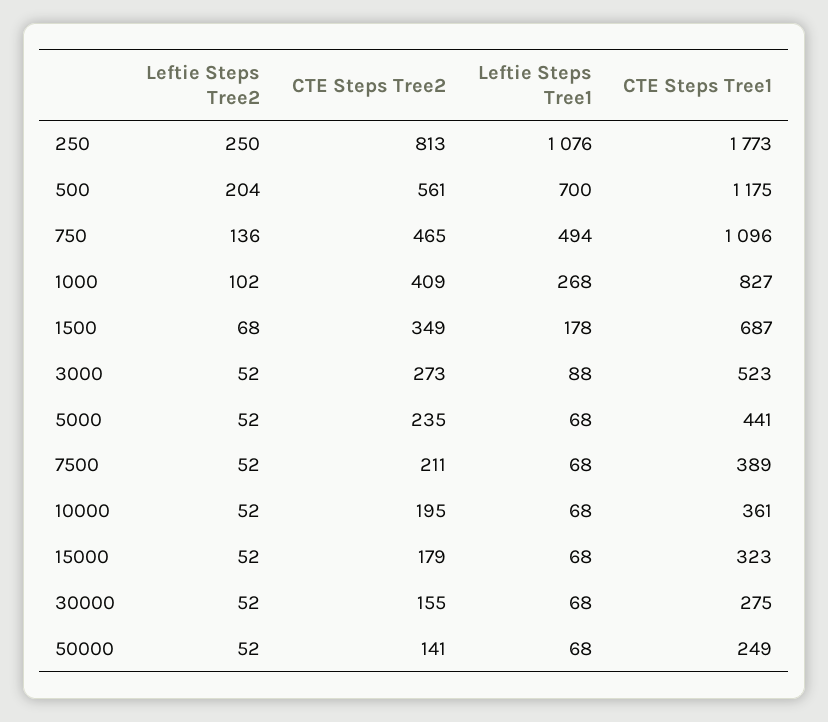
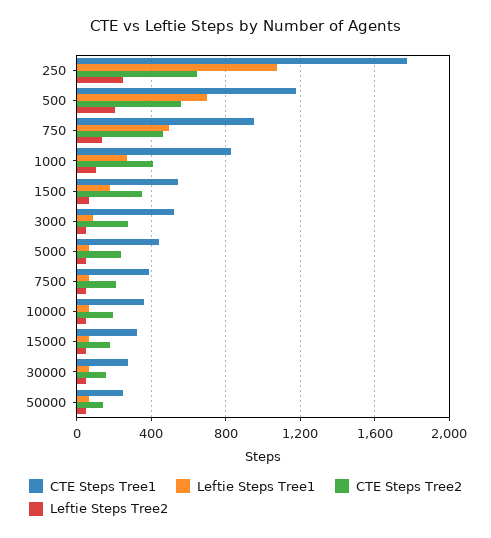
  {
    "Leftie Steps Tree2": {
      "250": 250,
      "500": 204,
      "750": 136,
      "1000": 102,
      "1500": 68,
      "3000": 52,
      "5000": 52,
      "7500": 52,
      "10000": 52,
      "15000": 52,
      "30000": 52,
      "50000": 52
    },
    "CTE Steps Tree2": {
-     "250": 813,
+     "250": 650,
      "500": 561,
      "750": 465,
      "1000": 409,
      "1500": 349,
      "3000": 273,
      "5000": 235,
      "7500": 211,
      "10000": 195,
      "15000": 179,
      "30000": 155,
      "50000": 141
    },
    "Leftie Steps Tree1": {
      "250": 1076,
      "500": 700,
      "750": 494,
      "1000": 268,
      "1500": 178,
      "3000": 88,
      "5000": 68,
      "7500": 68,
      "10000": 68,
      "15000": 68,
      "30000": 68,
      "50000": 68
    },
    "CTE Steps Tree1": {
      "250": 1773,
      "500": 1175,
-     "750": 1096,
+     "750": 950,
      "1000": 827,
-     "1500": 687,
+     "1500": 550,
      "3000": 523,
      "5000": 441,
      "7500": 389,
      "10000": 361,
      "15000": 323,
      "30000": 275,
      "50000": 249
    }
  }

